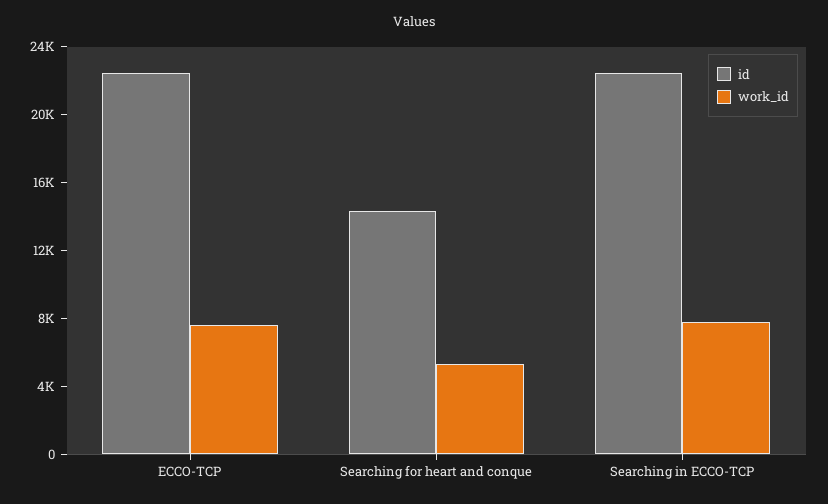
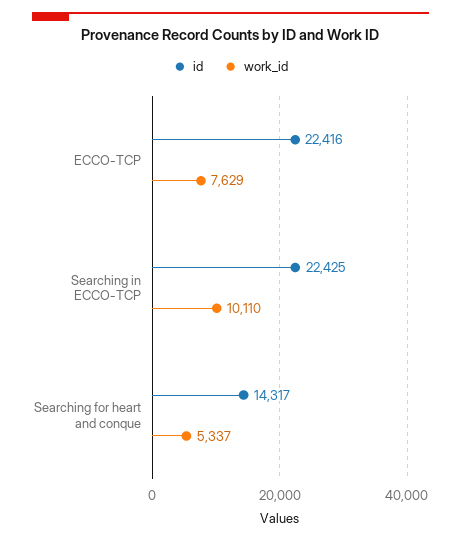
  {
    "id": {
      "ECCO-TCP": 22416,
      "Searching for heart and conque": 14317,
      "Searching in ECCO-TCP": 22425
    },
    "work_id": {
      "ECCO-TCP": 7629,
      "Searching for heart and conque": 5337,
-     "Searching in ECCO-TCP": 8000
+     "Searching in ECCO-TCP": 10110
    }
  }

